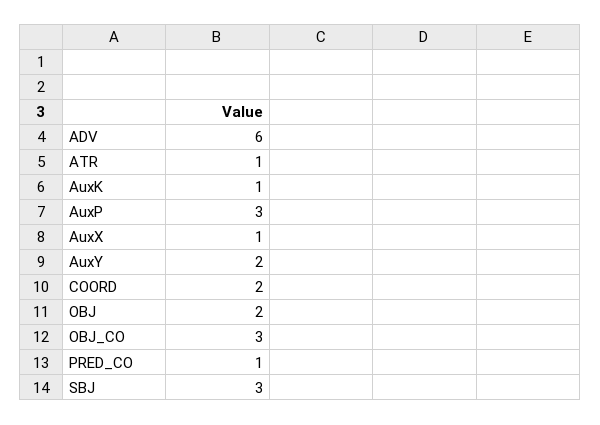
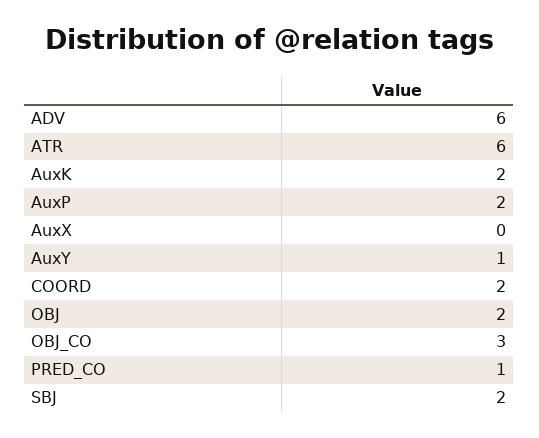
  {
    "ADV": 6,
-   "ATR": 1,
+   "ATR": 6,
-   "AuxK": 1,
+   "AuxK": 2,
-   "AuxP": 3,
+   "AuxP": 2,
-   "AuxX": 1,
+   "AuxX": 0,
-   "AuxY": 2,
+   "AuxY": 1,
    "COORD": 2,
    "OBJ": 2,
    "OBJ_CO": 3,
    "PRED_CO": 1,
-   "SBJ": 3
+   "SBJ": 2
  }

